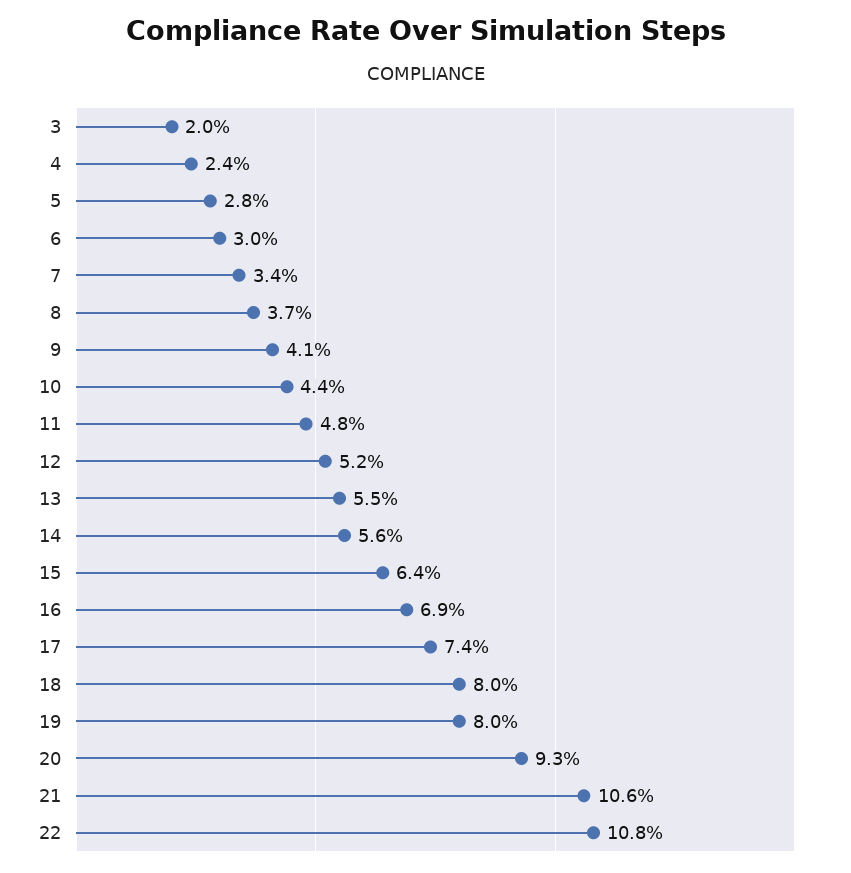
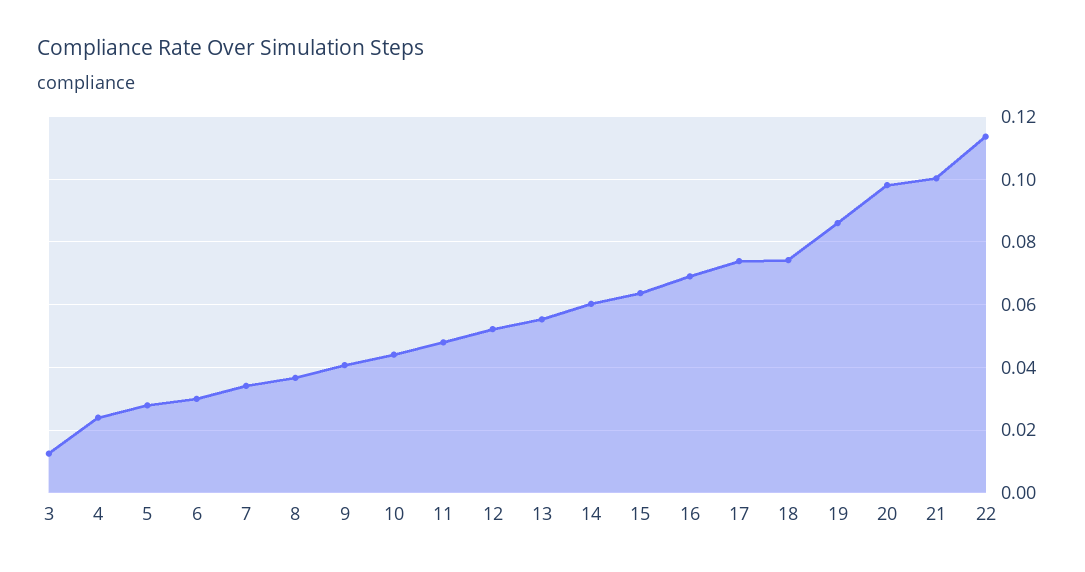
  {
-   "3": 0.02,
+   "3": 0.012,
    "4": 0.024,
    "5": 0.028,
    "6": 0.03,
    "7": 0.034,
    "8": 0.037,
    "9": 0.041,
    "10": 0.044,
    "11": 0.048,
    "12": 0.052,
    "13": 0.055,
-   "14": 0.056,
+   "14": 0.06,
    "15": 0.064,
    "16": 0.069,
    "17": 0.074,
-   "18": 0.08,
+   "18": 0.074,
-   "19": 0.08,
+   "19": 0.086,
-   "20": 0.093,
+   "20": 0.098,
-   "21": 0.106,
+   "21": 0.1,
-   "22": 0.108
+   "22": 0.114
  }

